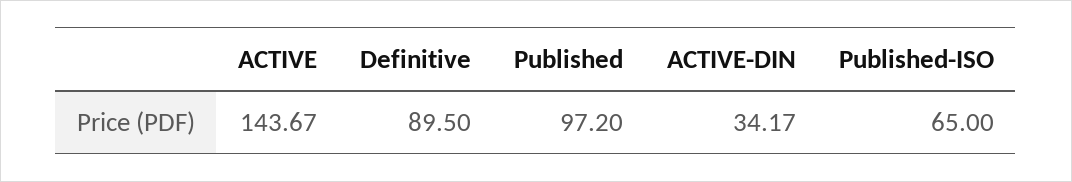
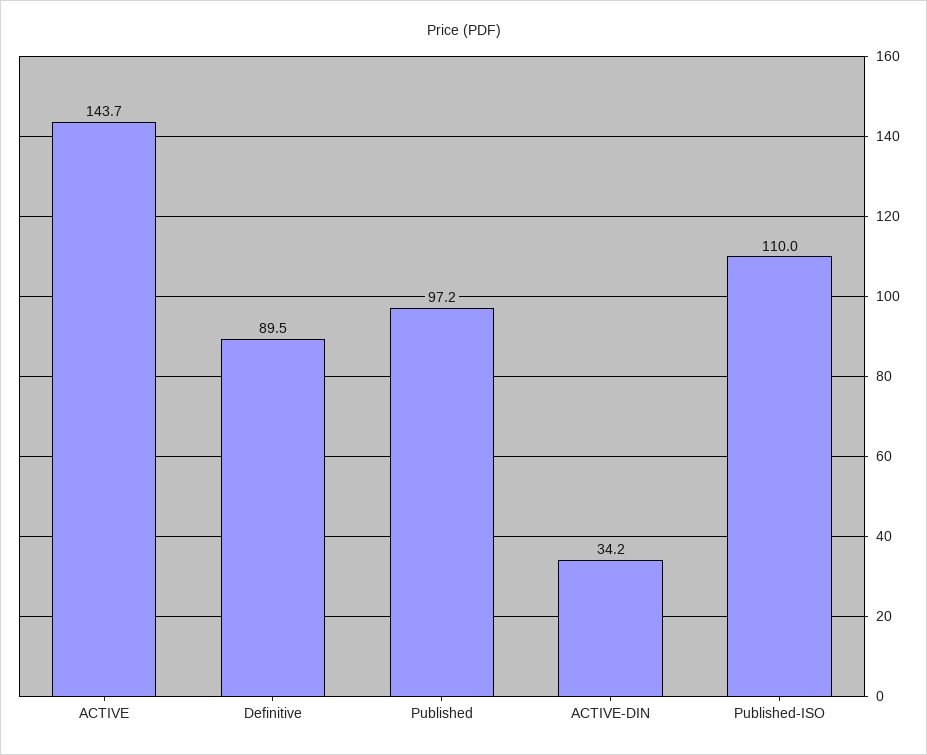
  {
    "ACTIVE": 143.67,
    "Definitive": 89.5,
    "Published": 97.2,
    "ACTIVE-DIN": 34.17,
-   "Published-ISO": 65
+   "Published-ISO": 110
  }

